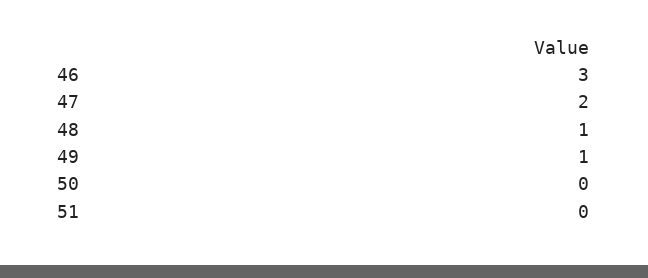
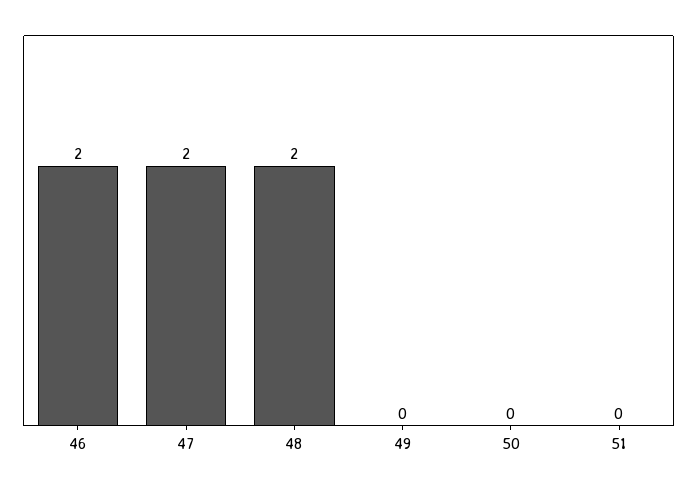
  {
-   "46": 3,
+   "46": 2,
    "47": 2,
-   "48": 1,
+   "48": 2,
-   "49": 1,
+   "49": 0,
    "50": 0,
    "51": 0
  }

